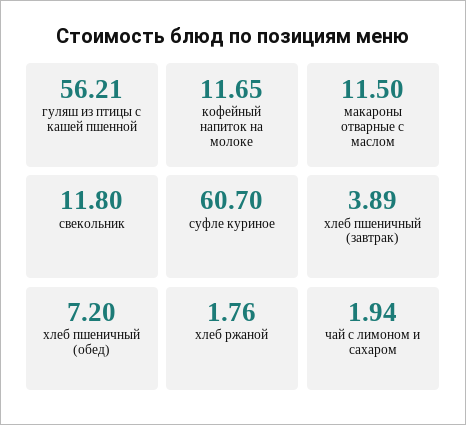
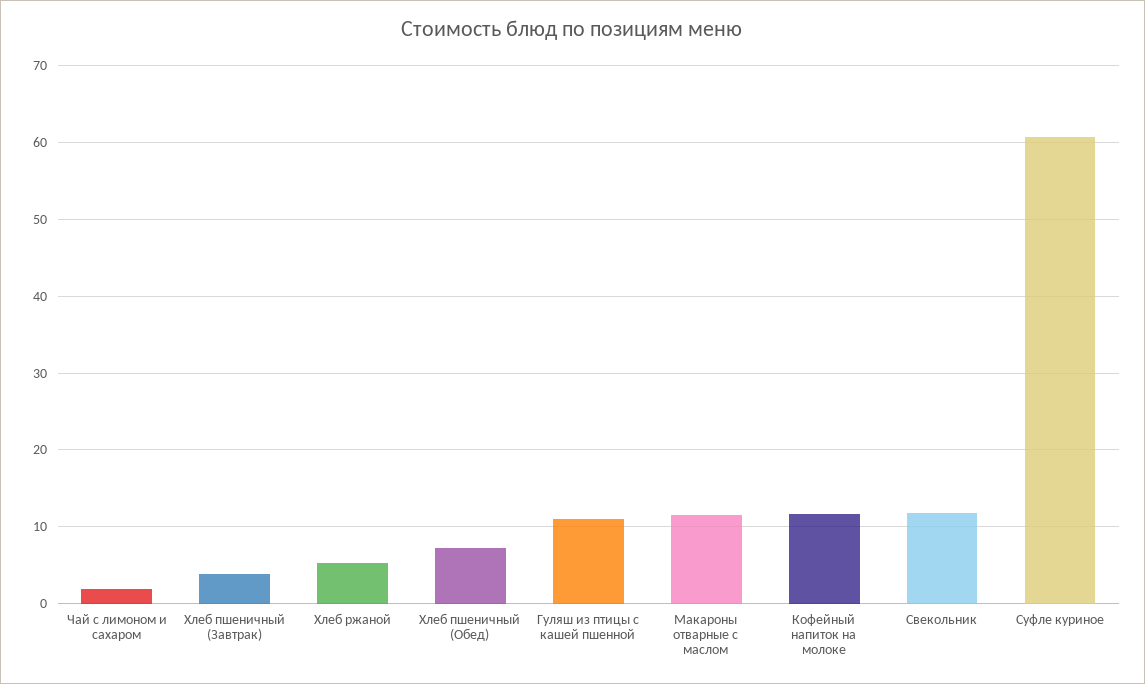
  {
-   "гуляш из птицы с кашей пшенной": 56.21,
+   "гуляш из птицы с кашей пшенной": 11,
    "кофейный напиток на молоке": 11.65,
    "макароны отварные с маслом": 11.5,
    "свекольник": 11.8,
    "суфле куриное": 60.7,
    "хлеб пшеничный (завтрак)": 3.89,
    "хлеб пшеничный (обед)": 7.2,
-   "хлеб ржаной": 1.76,
+   "хлеб ржаной": 5,
    "чай с лимоном и сахаром": 1.94
  }

